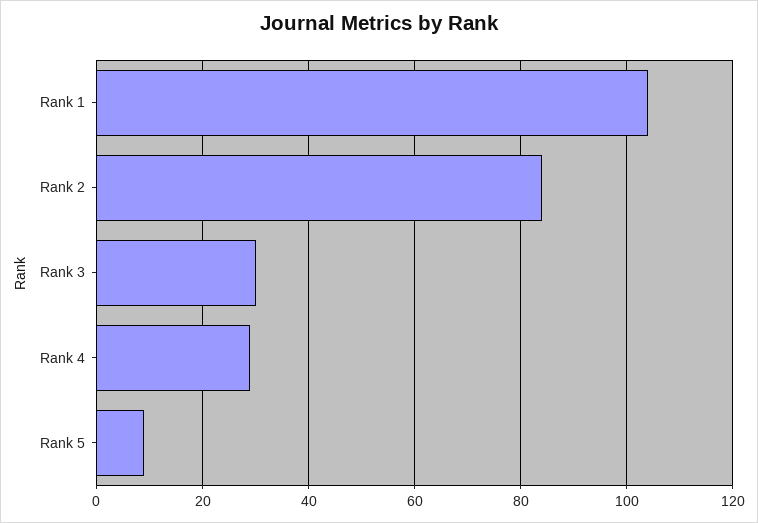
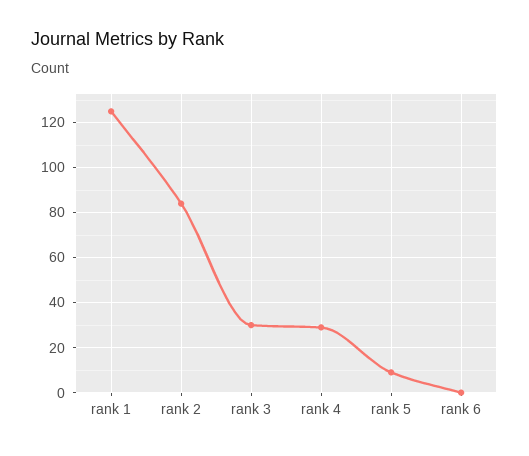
  {
-   "Rank 1": 105,
+   "Rank 1": 125,
    "Rank 2": 85,
    "Rank 3": 30,
    "Rank 4": 30,
-   "Rank 5": 10
+   "Rank 5": 10,
+   "rank 6": 0
  }

